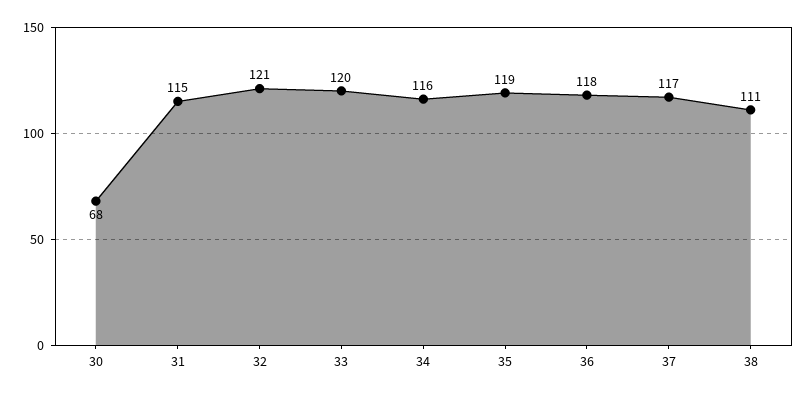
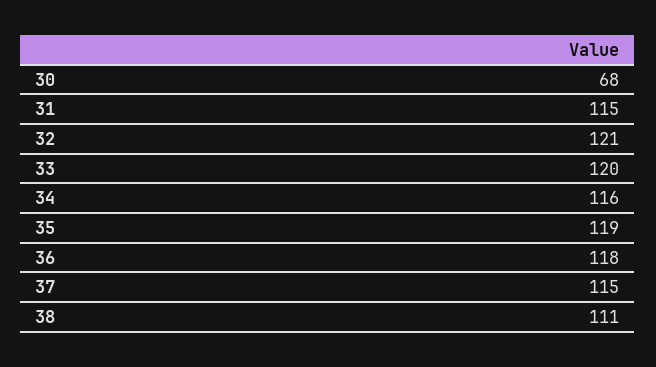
  {
    "30": 68,
    "31": 115,
    "32": 121,
    "33": 120,
    "34": 116,
    "35": 119,
    "36": 118,
-   "37": 117,
+   "37": 115,
    "38": 111
  }

